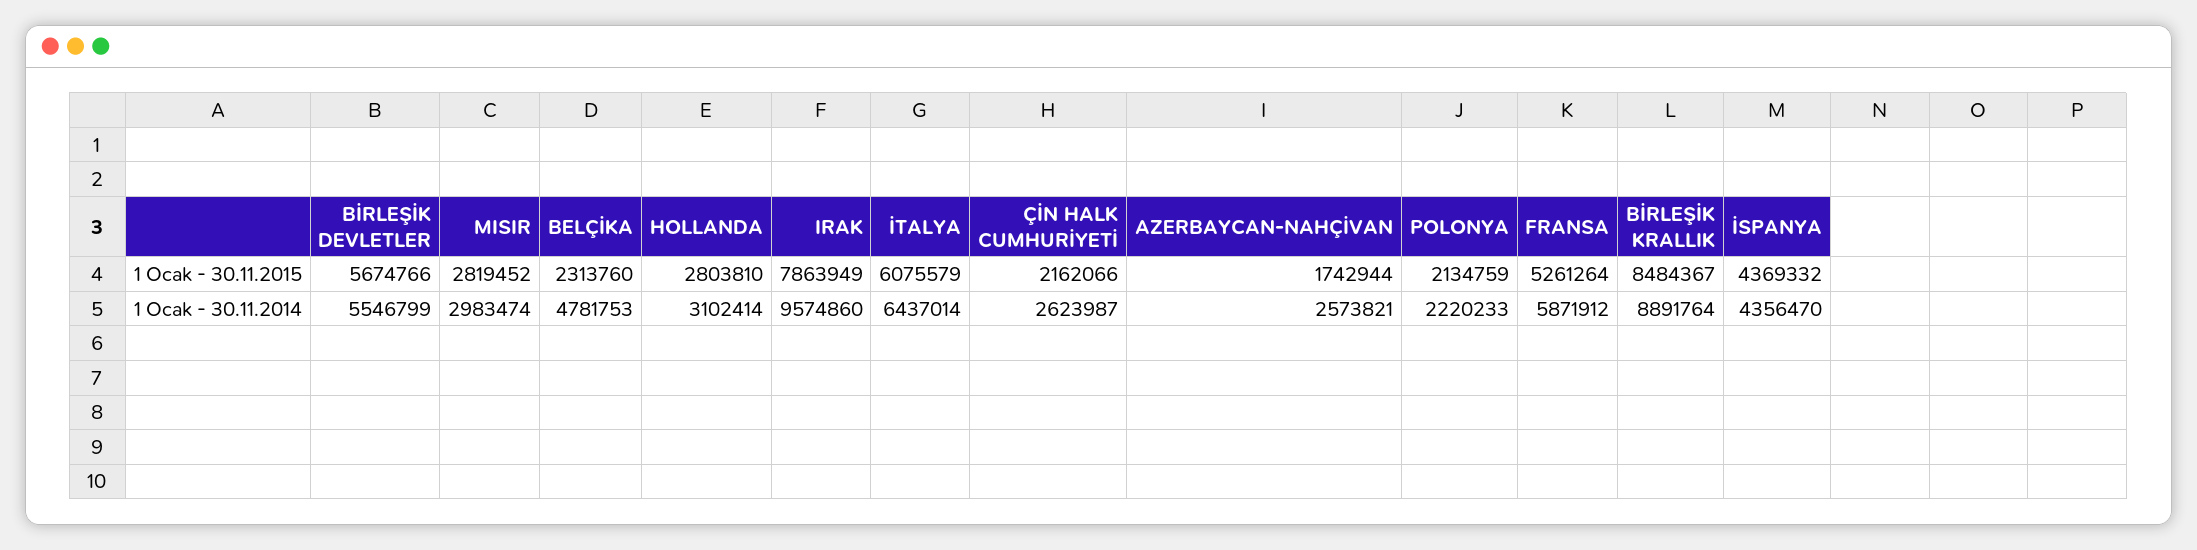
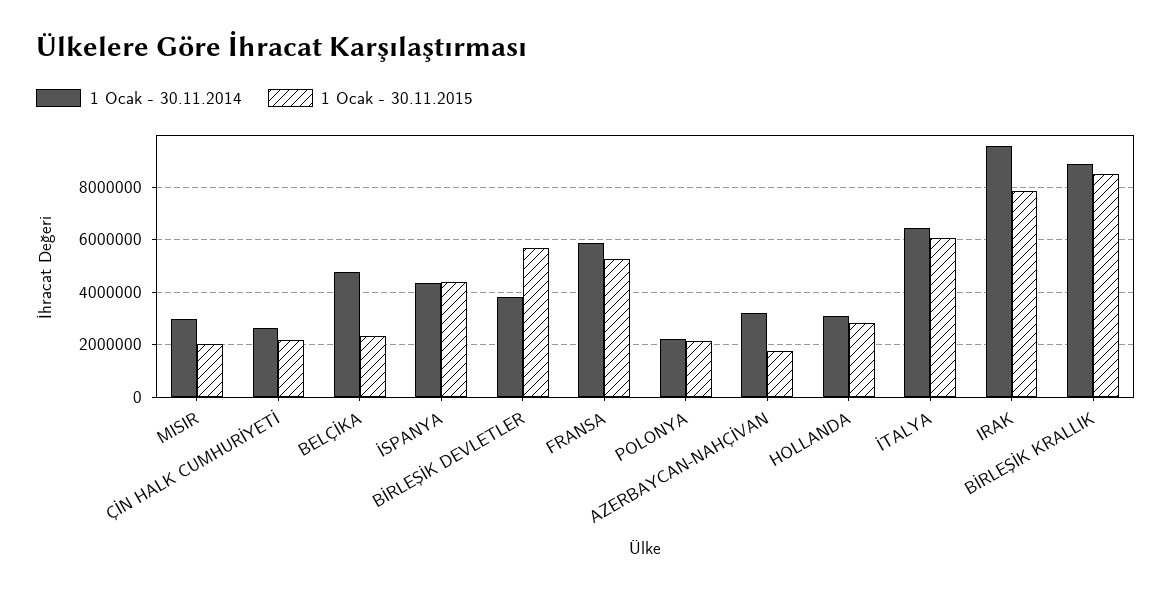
  {
    "1 Ocak - 30.11.2015": {
      "BİRLEŞİK DEVLETLER": 5674766,
-     "MISIR": 2819452,
+     "MISIR": 2000000,
      "BELÇİKA": 2313760,
      "HOLLANDA": 2803810,
      "IRAK": 7863949,
      "İTALYA": 6075579,
      "ÇİN HALK CUMHURİYETİ": 2162066,
      "AZERBAYCAN-NAHÇİVAN": 1742944,
      "POLONYA": 2134759,
      "FRANSA": 5261264,
      "BİRLEŞİK KRALLIK": 8484367,
      "İSPANYA": 4369332
    },
    "1 Ocak - 30.11.2014": {
-     "BİRLEŞİK DEVLETLER": 5546799,
+     "BİRLEŞİK DEVLETLER": 3750000,
      "MISIR": 2983474,
      "BELÇİKA": 4781753,
      "HOLLANDA": 3102414,
      "IRAK": 9574860,
      "İTALYA": 6437014,
      "ÇİN HALK CUMHURİYETİ": 2623987,
-     "AZERBAYCAN-NAHÇİVAN": 2573821,
+     "AZERBAYCAN-NAHÇİVAN": 3250000,
      "POLONYA": 2220233,
      "FRANSA": 5871912,
      "BİRLEŞİK KRALLIK": 8891764,
      "İSPANYA": 4356470
    }
  }

